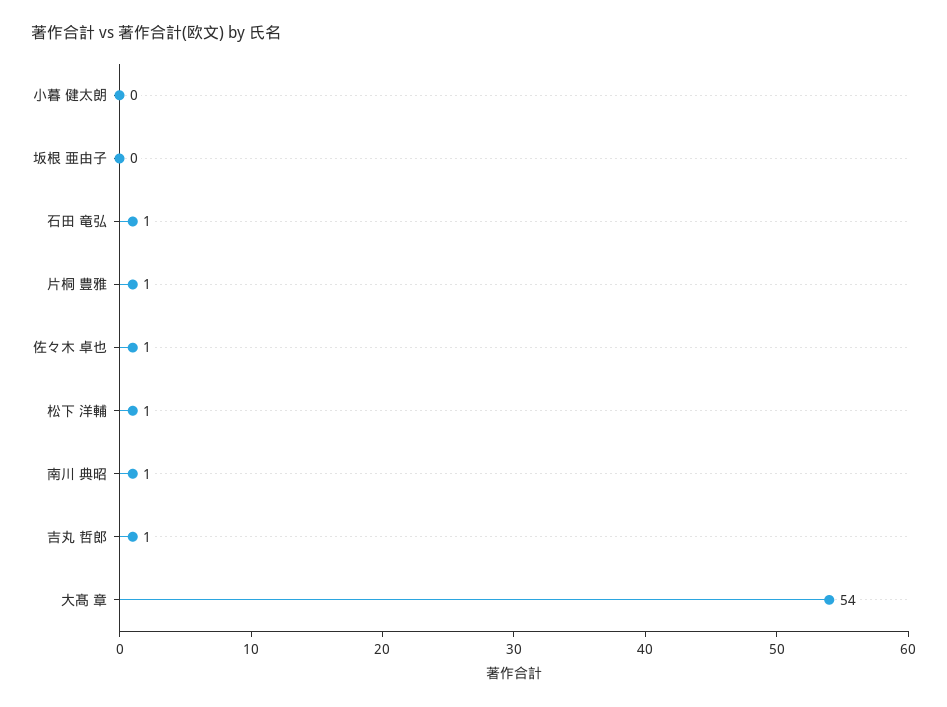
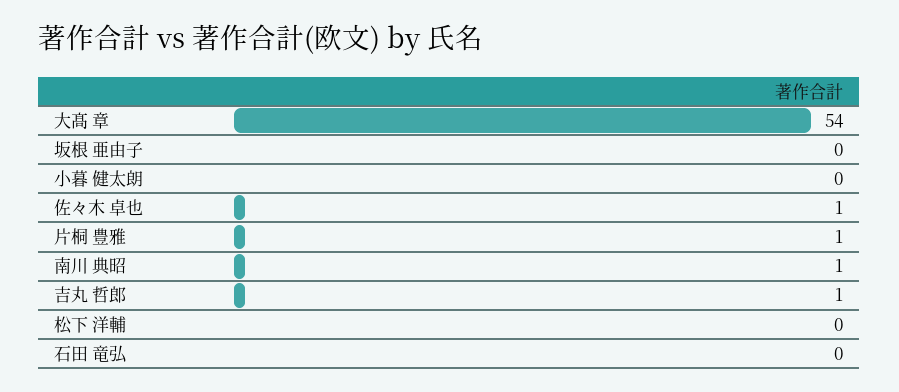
  {
    "小暮 健太朗": 0,
    "坂根 亜由子": 0,
-   "石田 竜弘": 1,
+   "石田 竜弘": 0,
    "片桐 豊雅": 1,
    "佐々木 卓也": 1,
-   "松下 洋輔": 1,
+   "松下 洋輔": 0,
    "南川 典昭": 1,
    "吉丸 哲郎": 1,
    "大髙 章": 54
  }

